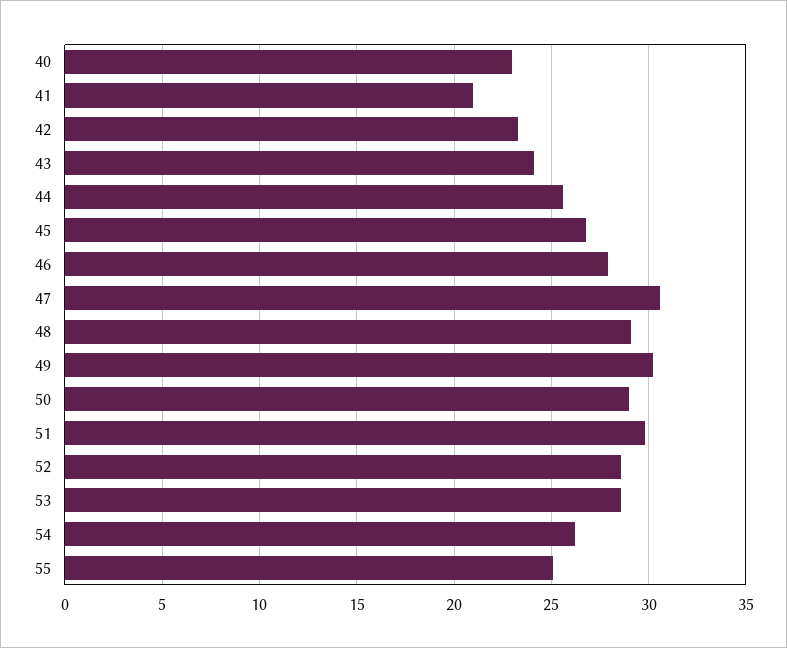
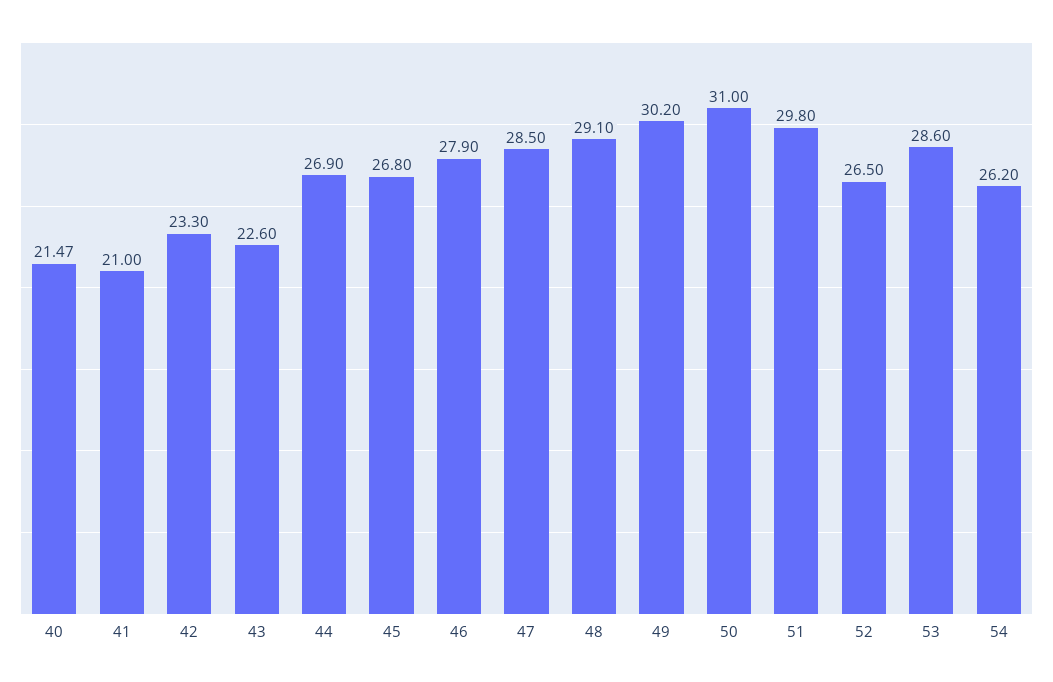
  {
-   "40": 23,
+   "40": 21.47,
    "41": 21,
    "42": 23.3,
-   "43": 24,
+   "43": 22.6,
-   "44": 25.5,
+   "44": 26.9,
    "45": 26.8,
    "46": 27.9,
-   "47": 30.5,
+   "47": 28.5,
    "48": 29.1,
    "49": 30.2,
-   "50": 29,
+   "50": 31,
    "51": 29.8,
-   "52": 28.5,
+   "52": 26.5,
    "53": 28.6,
-   "54": 26.2,
+   "54": 26.2
-   "55": 25
  }

